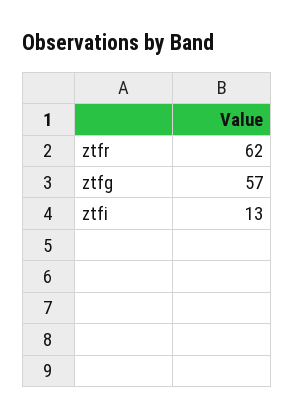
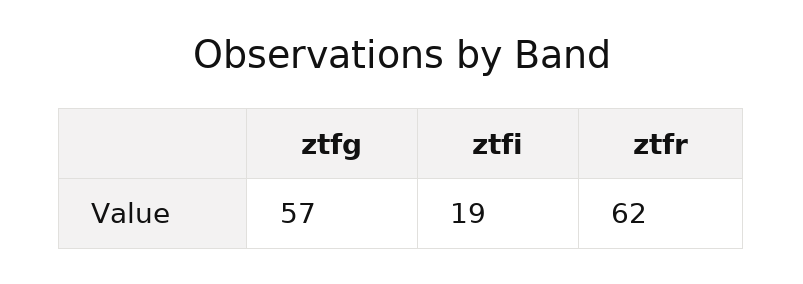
  {
    "ztfr": 62,
    "ztfg": 57,
-   "ztfi": 13
+   "ztfi": 19
  }

